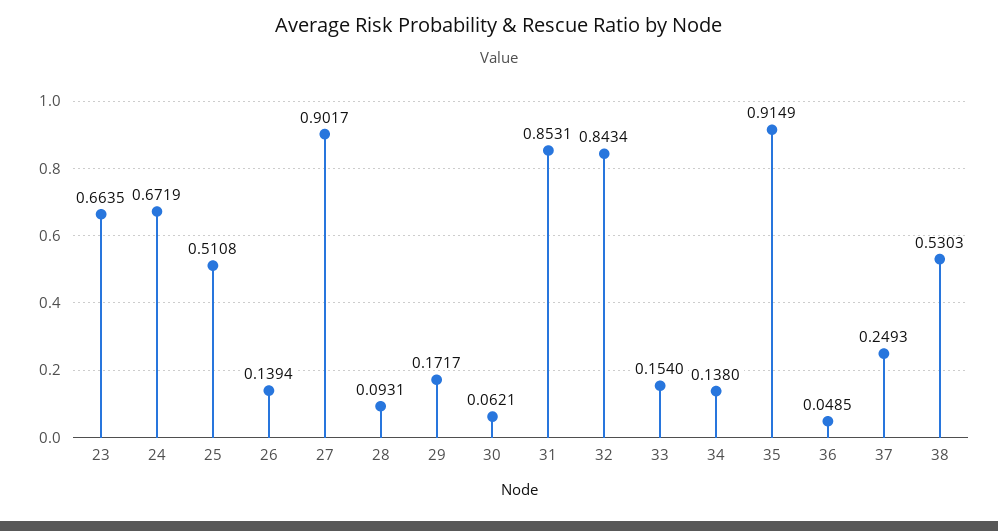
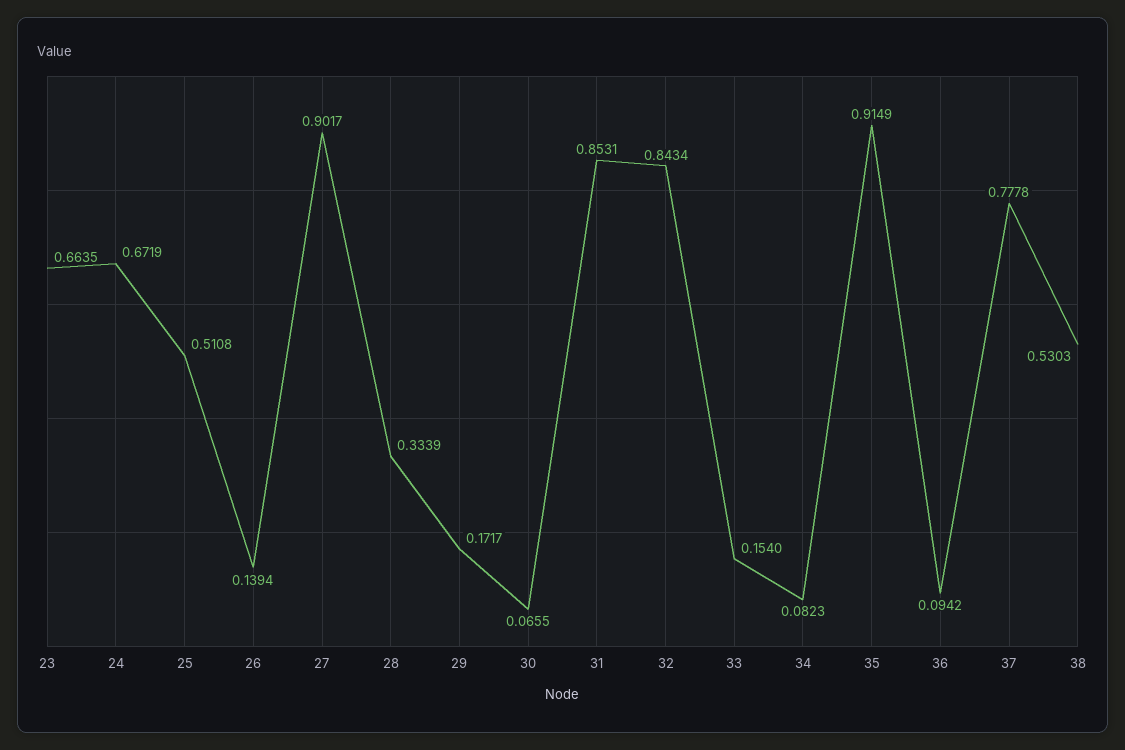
  {
    "23": 0.6635,
    "24": 0.6719,
    "25": 0.5108,
    "26": 0.1394,
    "27": 0.9017,
-   "28": 0.0931,
+   "28": 0.3339,
    "29": 0.1717,
-   "30": 0.0621,
+   "30": 0.0655,
    "31": 0.8531,
    "32": 0.8434,
    "33": 0.154,
-   "34": 0.138,
+   "34": 0.0823,
    "35": 0.9149,
-   "36": 0.0485,
+   "36": 0.0942,
-   "37": 0.2493,
+   "37": 0.7778,
    "38": 0.5303
  }

